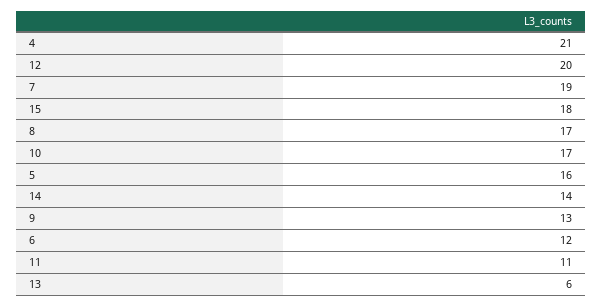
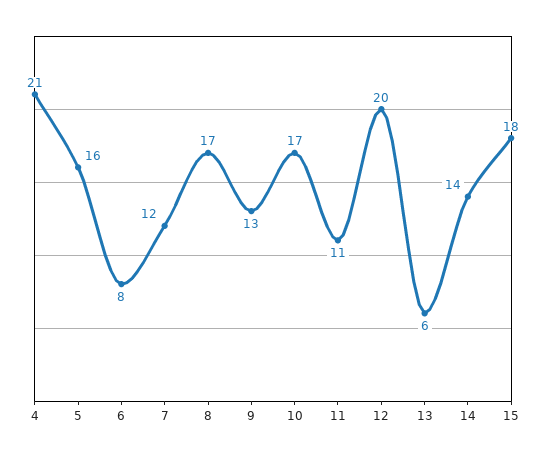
  {
    "4": 21,
    "12": 20,
-   "7": 19,
+   "7": 12,
    "15": 18,
    "8": 17,
    "10": 17,
    "5": 16,
    "14": 14,
    "9": 13,
-   "6": 12,
+   "6": 8,
    "11": 11,
    "13": 6
  }

